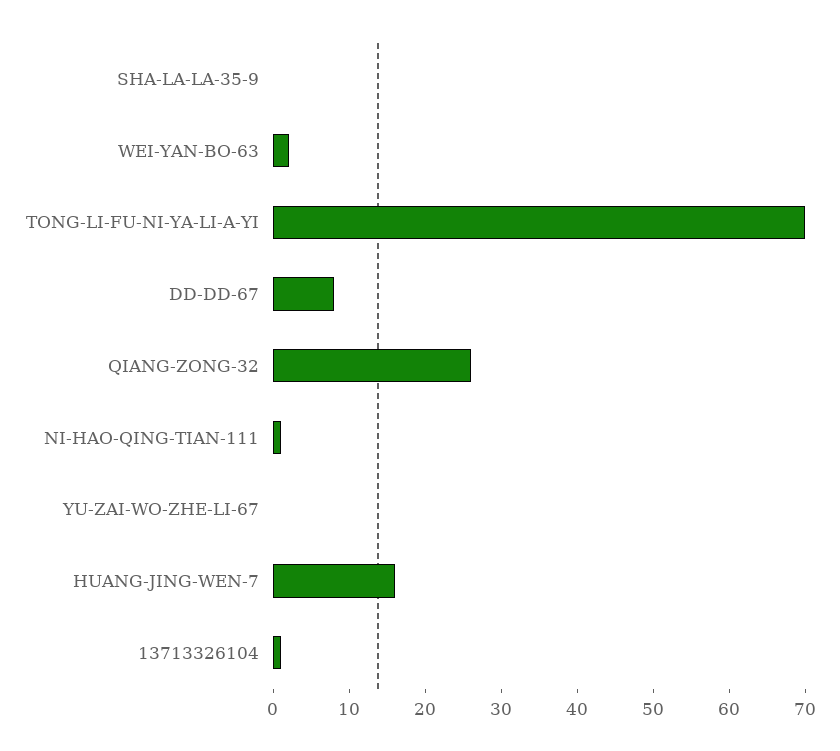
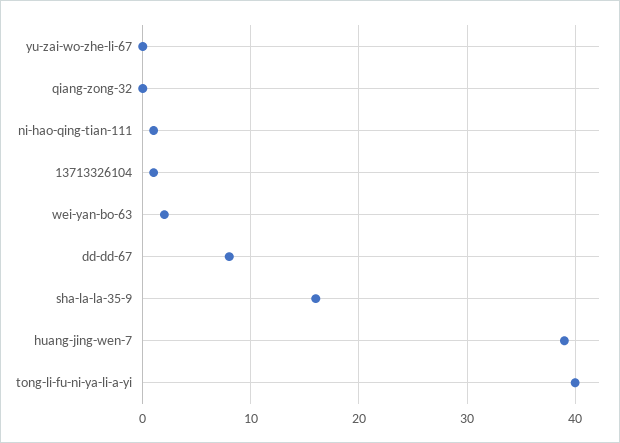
  {
-   "SHA-LA-LA-35-9": 0,
+   "SHA-LA-LA-35-9": 16,
    "WEI-YAN-BO-63": 2,
-   "TONG-LI-FU-NI-YA-LI-A-YI": 70,
+   "TONG-LI-FU-NI-YA-LI-A-YI": 40,
    "DD-DD-67": 8,
-   "QIANG-ZONG-32": 25,
+   "QIANG-ZONG-32": 0,
    "NI-HAO-QING-TIAN-111": 1,
    "YU-ZAI-WO-ZHE-LI-67": 0,
-   "HUANG-JING-WEN-7": 15,
+   "HUANG-JING-WEN-7": 39,
    "13713326104": 1
  }

